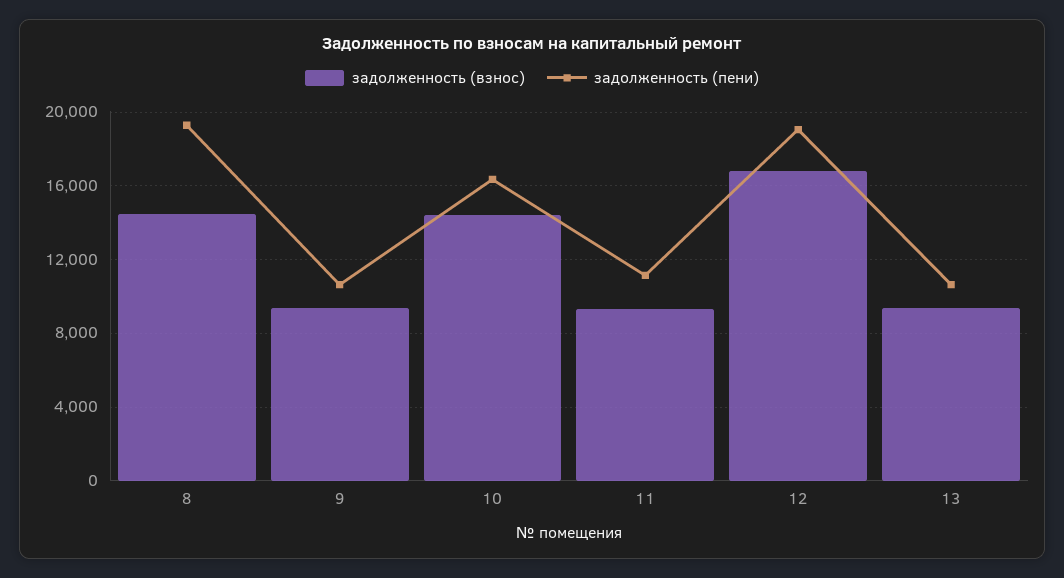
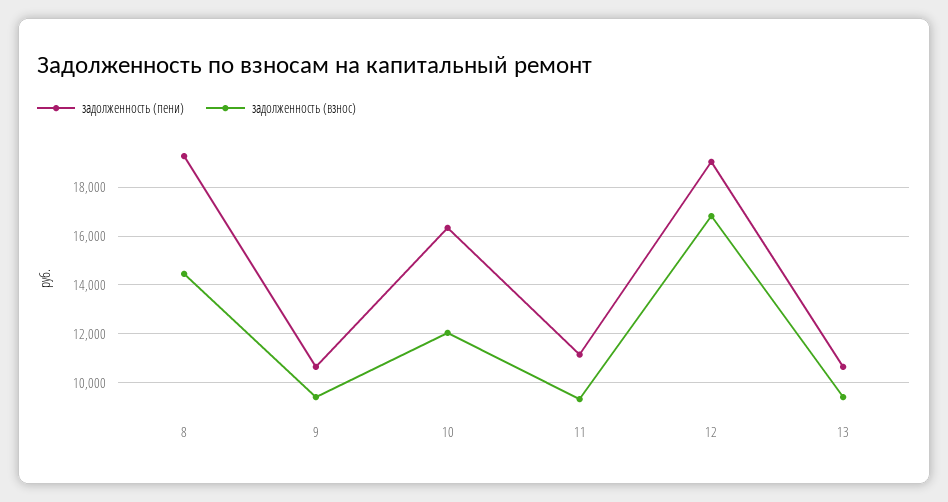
  {
    "задолженность (взнос)": {
      "8": 14500,
      "9": 9500,
-     "10": 14500,
+     "10": 12000,
      "11": 9250,
      "12": 16750,
      "13": 9500
    },
    "задолженность (пени)": {
      "8": 19250,
      "9": 10750,
      "10": 16250,
      "11": 11250,
      "12": 19000,
      "13": 10750
    }
  }

